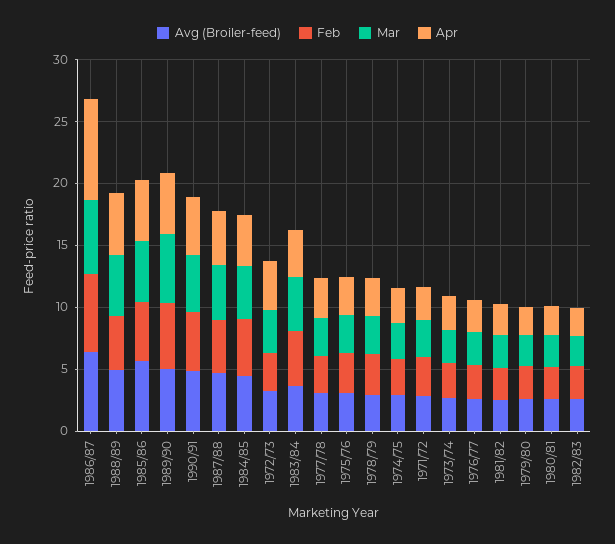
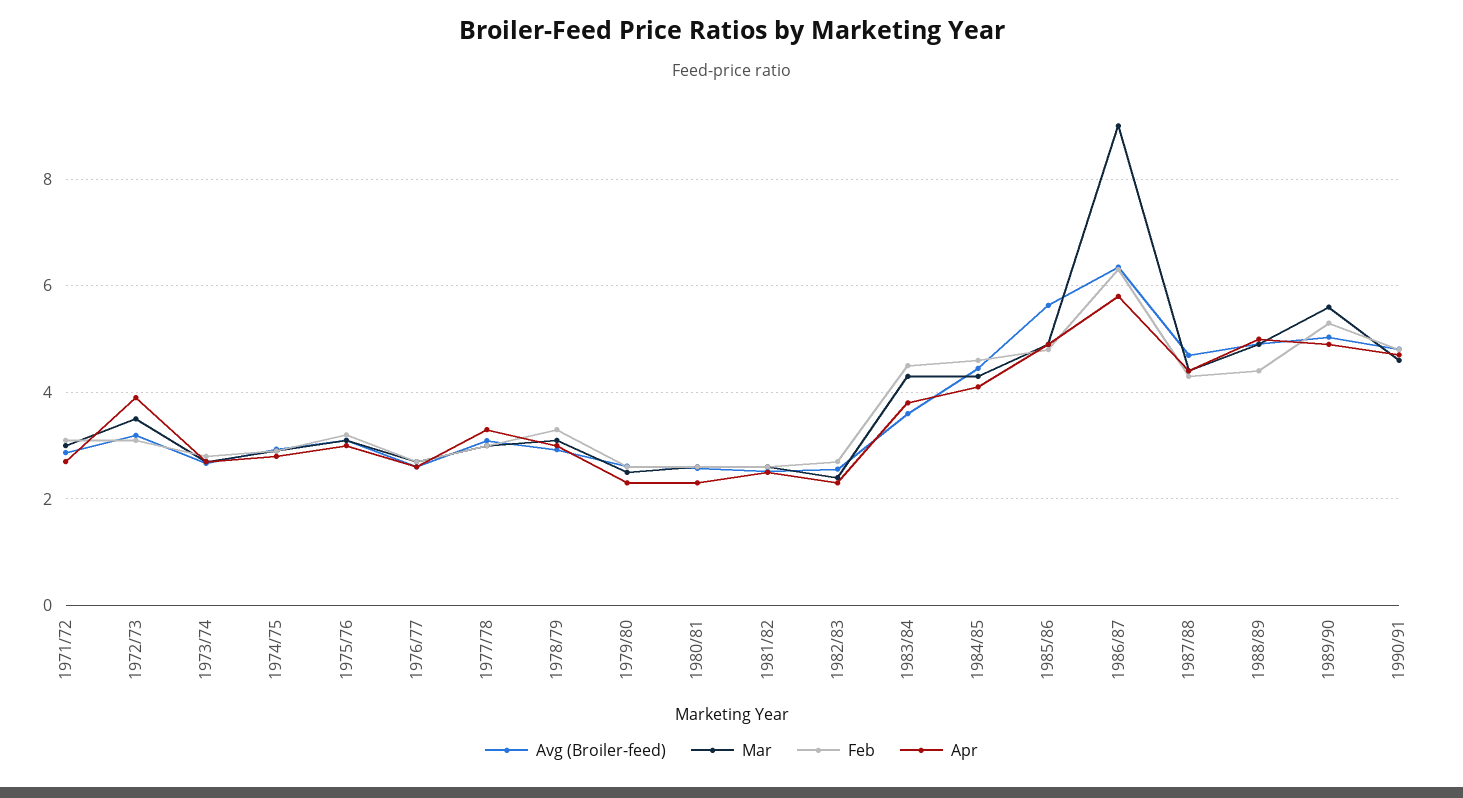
  {
    "Avg (Broiler-feed)": {
      "1986/87": 6.4,
      "1988/89": 5,
      "1985/86": 5.6,
      "1989/90": 5,
      "1990/91": 4.8,
      "1987/88": 4.6,
      "1984/85": 4.4,
      "1972/73": 3.2,
      "1983/84": 3.6,
      "1977/78": 3,
      "1975/76": 3.2,
      "1978/79": 3,
      "1974/75": 3,
      "1971/72": 2.8,
      "1973/74": 2.6,
      "1976/77": 2.6,
      "1981/82": 2.6,
      "1979/80": 2.6,
      "1980/81": 2.6,
      "1982/83": 2.6
    },
    "Feb": {
      "1986/87": 6.4,
      "1988/89": 4.4,
      "1985/86": 4.8,
      "1989/90": 5.4,
      "1990/91": 4.8,
      "1987/88": 4.4,
      "1984/85": 4.6,
      "1972/73": 3.2,
      "1983/84": 4.6,
      "1977/78": 3,
      "1975/76": 3.2,
      "1978/79": 3.4,
      "1974/75": 3,
      "1971/72": 3.2,
      "1973/74": 2.8,
      "1976/77": 2.8,
      "1981/82": 2.6,
      "1979/80": 2.6,
      "1980/81": 2.6,
      "1982/83": 2.8
    },
    "Mar": {
-     "1986/87": 6,
+     "1986/87": 9,
      "1988/89": 5,
      "1985/86": 5,
      "1989/90": 5.6,
      "1990/91": 4.6,
      "1987/88": 4.4,
      "1984/85": 4.4,
      "1972/73": 3.6,
      "1983/84": 4.4,
      "1977/78": 3,
      "1975/76": 3.2,
      "1978/79": 3.2,
      "1974/75": 3,
      "1971/72": 3,
      "1973/74": 2.8,
      "1976/77": 2.8,
      "1981/82": 2.6,
      "1979/80": 2.6,
      "1980/81": 2.6,
      "1982/83": 2.4
    },
    "Apr": {
-     "1986/87": 8,
+     "1986/87": 5.8,
      "1988/89": 5,
      "1985/86": 5,
      "1989/90": 5,
      "1990/91": 4.8,
      "1987/88": 4.4,
      "1984/85": 4.2,
      "1972/73": 4,
      "1983/84": 3.8,
      "1977/78": 3.4,
      "1975/76": 3,
      "1978/79": 3,
      "1974/75": 2.8,
      "1971/72": 2.8,
      "1973/74": 2.8,
      "1976/77": 2.6,
      "1981/82": 2.6,
      "1979/80": 2.4,
      "1980/81": 2.4,
      "1982/83": 2.4
    }
  }

